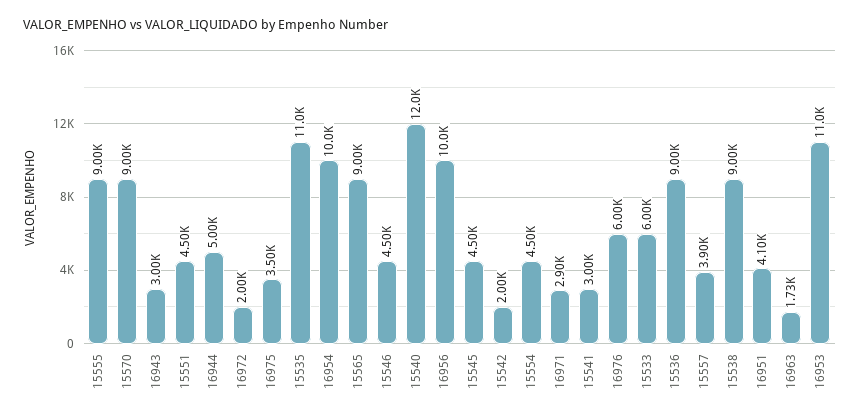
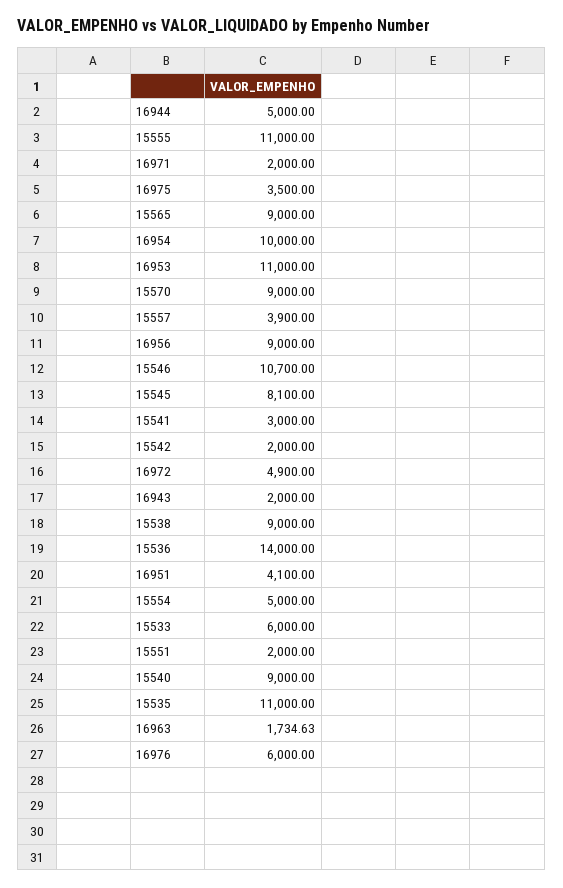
  {
-   "15555": 9000,
+   "15555": 11000,
    "15570": 9000,
-   "16943": 3000,
+   "16943": 2000,
-   "15551": 4500,
+   "15551": 2000,
    "16944": 5000,
-   "16972": 2000,
+   "16972": 4900,
    "16975": 3500,
    "15535": 11000,
    "16954": 10000,
    "15565": 9000,
-   "15546": 4500,
+   "15546": 10700,
-   "15540": 12000,
+   "15540": 9000,
-   "16956": 10000,
+   "16956": 9000,
-   "15545": 4500,
+   "15545": 8100,
    "15542": 2000,
-   "15554": 4500,
+   "15554": 5000,
-   "16971": 2900,
+   "16971": 2000,
    "15541": 3000,
    "16976": 6000,
    "15533": 6000,
-   "15536": 9000,
+   "15536": 14000,
    "15557": 3900,
    "15538": 9000,
    "16951": 4100,
    "16963": 1734.63,
    "16953": 11000
  }

